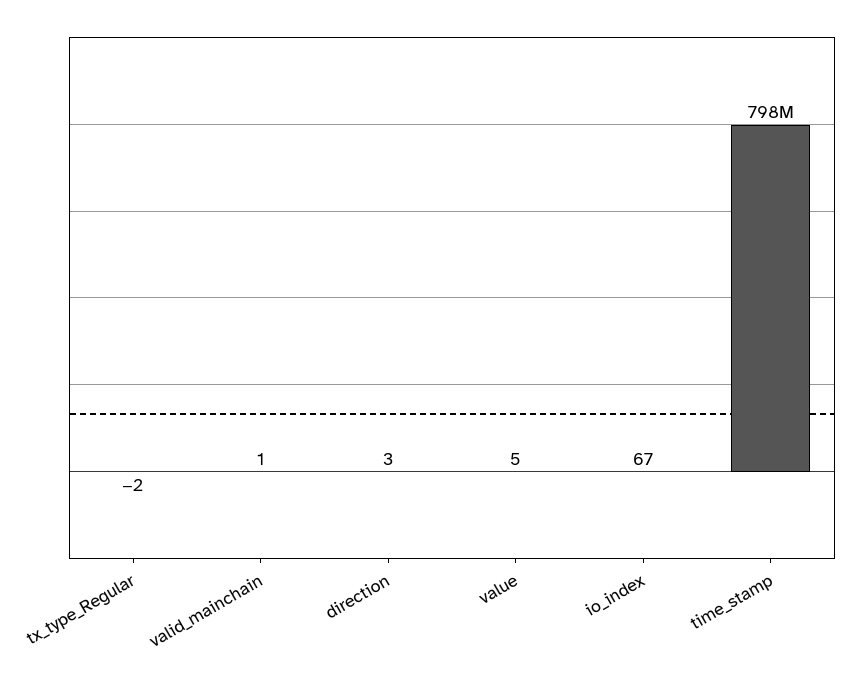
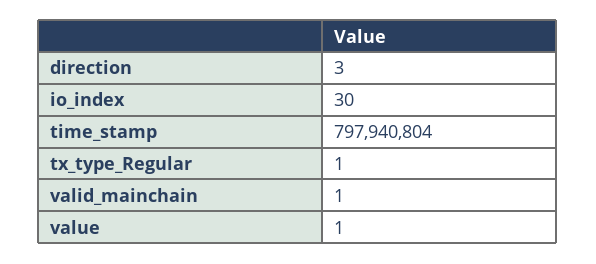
  {
-   "tx_type_Regular": -2,
+   "tx_type_Regular": 1,
    "valid_mainchain": 1,
    "direction": 3,
-   "value": 5,
+   "value": 1,
-   "io_index": 67,
+   "io_index": 30,
    "time_stamp": 797940804
  }

